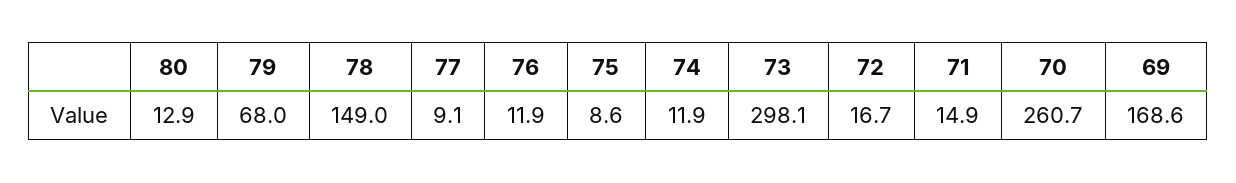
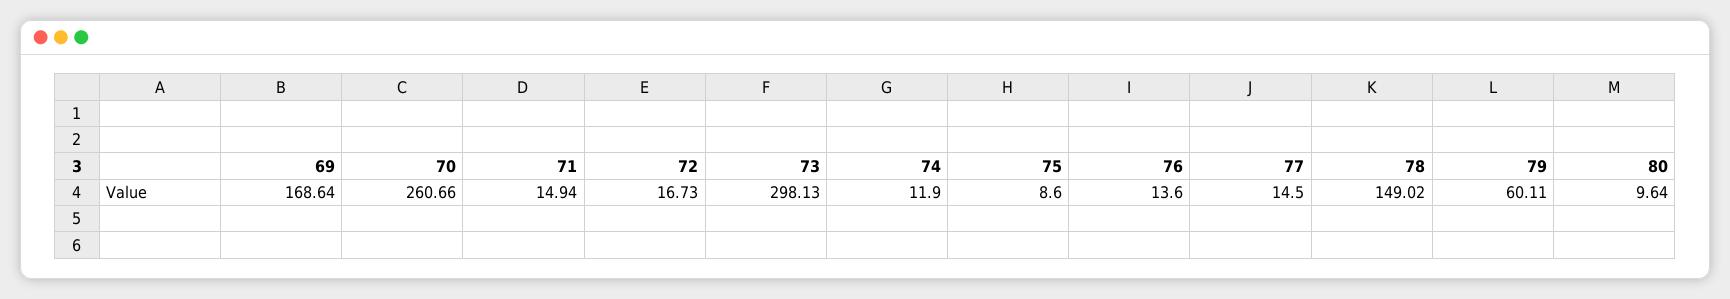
  {
-   "80": 12.9,
+   "80": 9.64,
-   "79": 68,
+   "79": 60.11,
    "78": 149.02,
-   "77": 9.1,
+   "77": 14.5,
-   "76": 11.9,
+   "76": 13.6,
    "75": 8.6,
    "74": 11.9,
    "73": 298.13,
    "72": 16.73,
    "71": 14.94,
    "70": 260.66,
    "69": 168.64
  }

